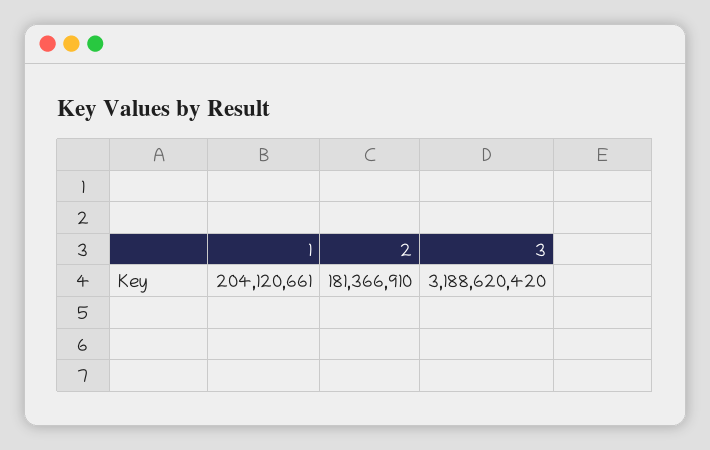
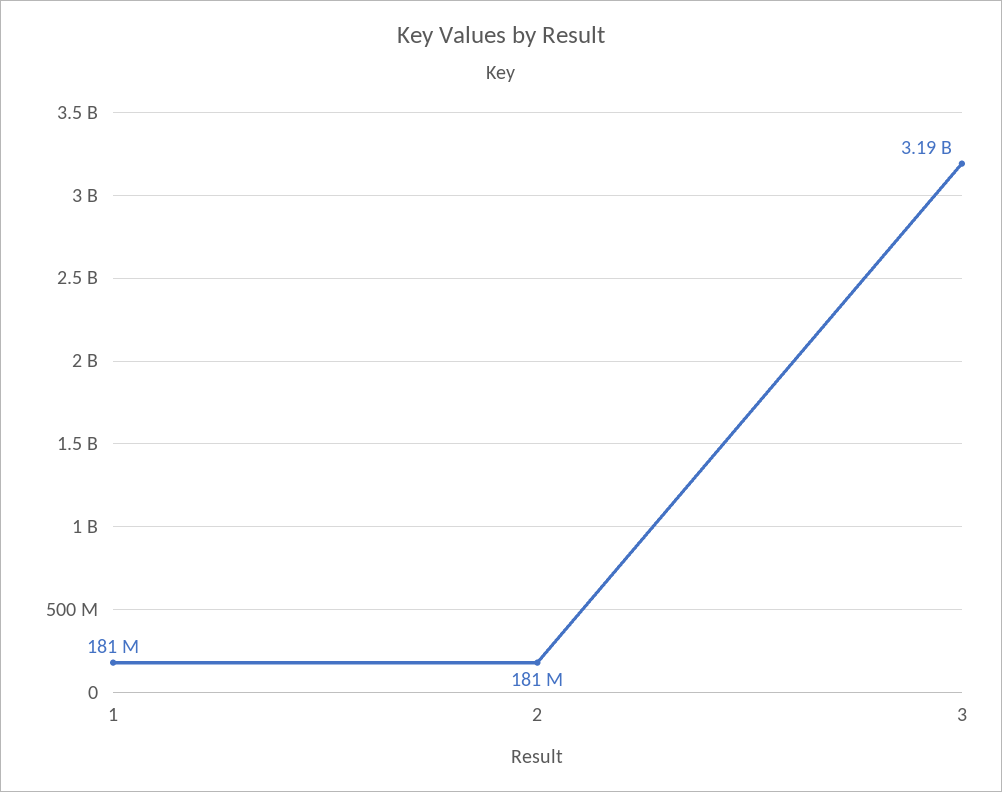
  {
-   "1": 204120661,
+   "1": 181000000,
    "2": 181366910,
    "3": 3188620420
  }

